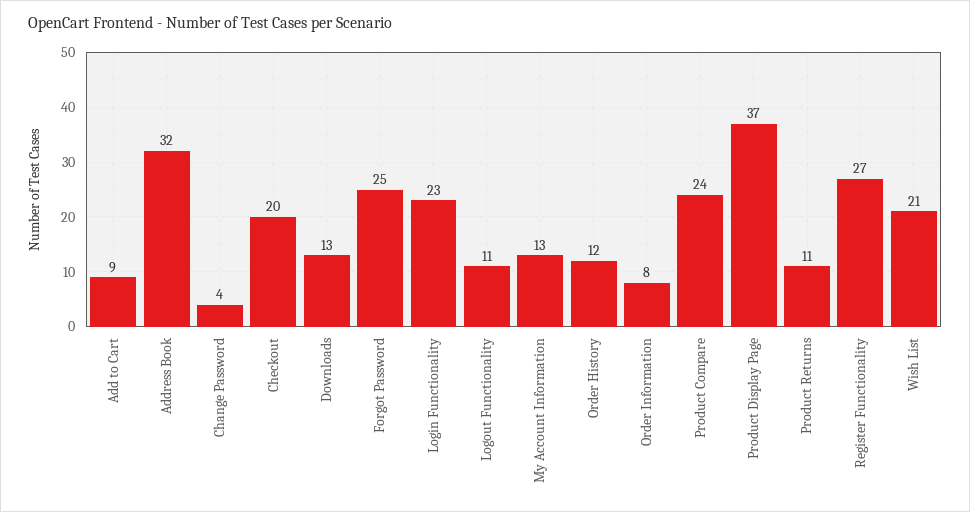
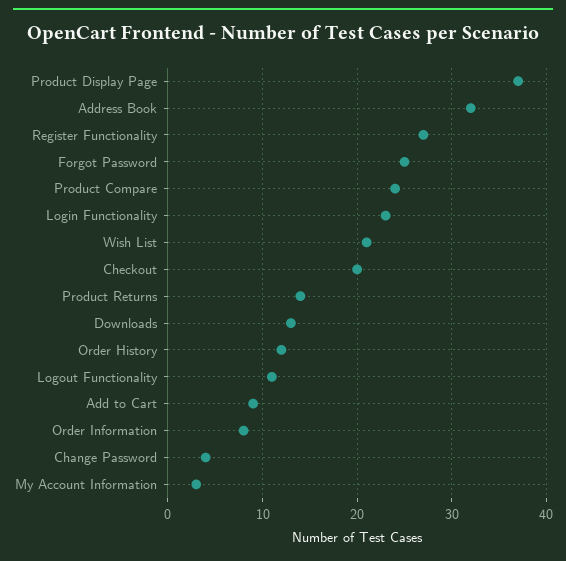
  {
    "Add to Cart": 9,
    "Address Book": 32,
    "Change Password": 4,
    "Checkout": 20,
    "Downloads": 13,
    "Forgot Password": 25,
    "Login Functionality": 23,
    "Logout Functionality": 11,
-   "My Account Information": 13,
+   "My Account Information": 3,
    "Order History": 12,
    "Order Information": 8,
    "Product Compare": 24,
    "Product Display Page": 37,
-   "Product Returns": 11,
+   "Product Returns": 14,
    "Register Functionality": 27,
    "Wish List": 21
  }

